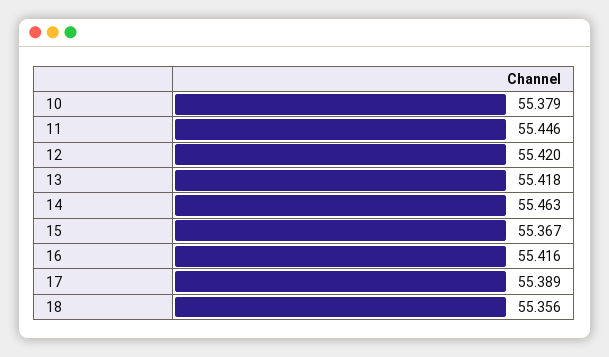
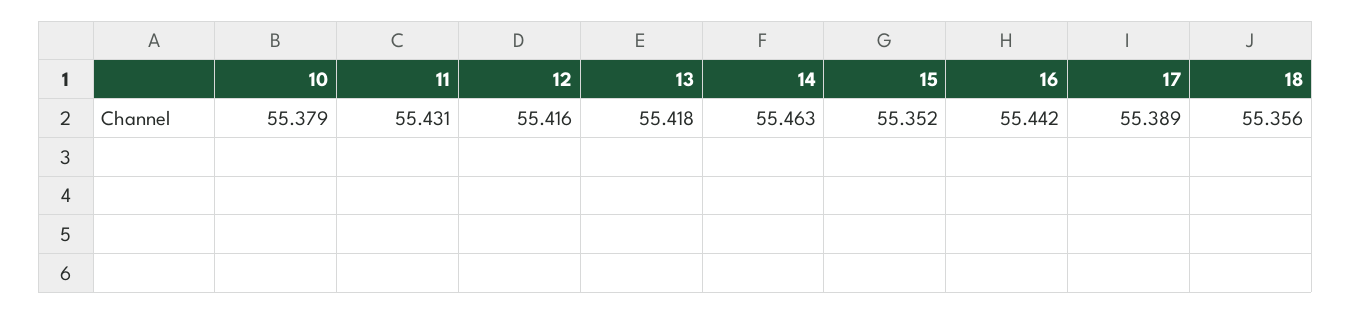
  {
    "10": 55.379,
-   "11": 55.446,
+   "11": 55.431,
-   "12": 55.42,
+   "12": 55.416,
    "13": 55.418,
    "14": 55.463,
-   "15": 55.367,
+   "15": 55.352,
-   "16": 55.416,
+   "16": 55.442,
    "17": 55.389,
    "18": 55.356
  }

